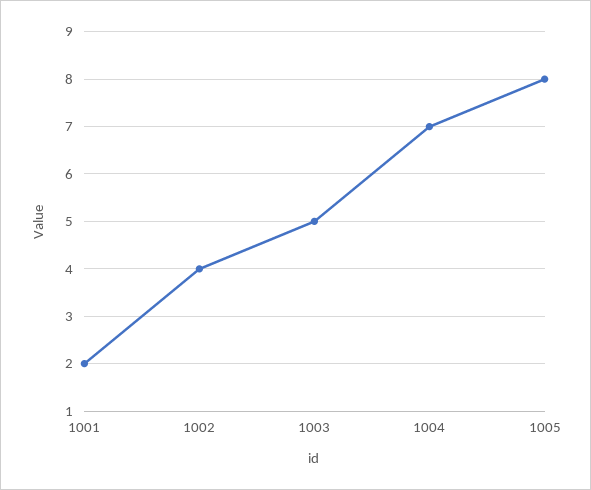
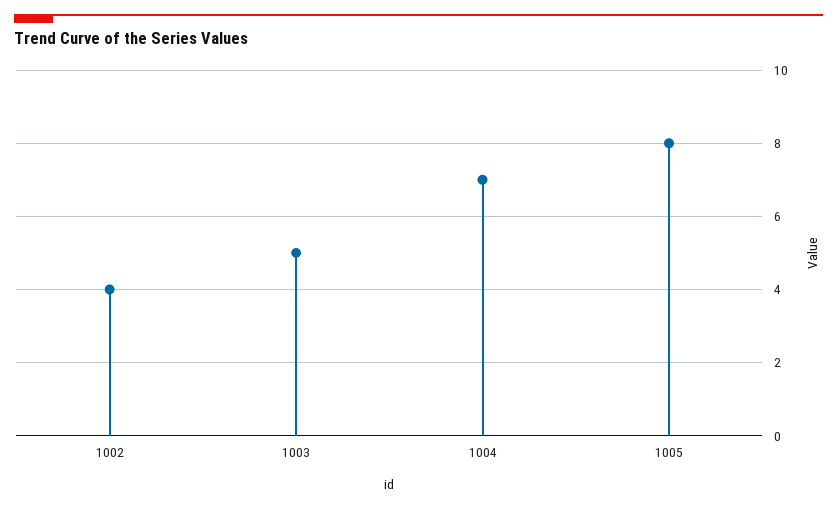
  {
-   "1001": 2,
    "1002": 4,
    "1003": 5,
    "1004": 7,
    "1005": 8
  }

